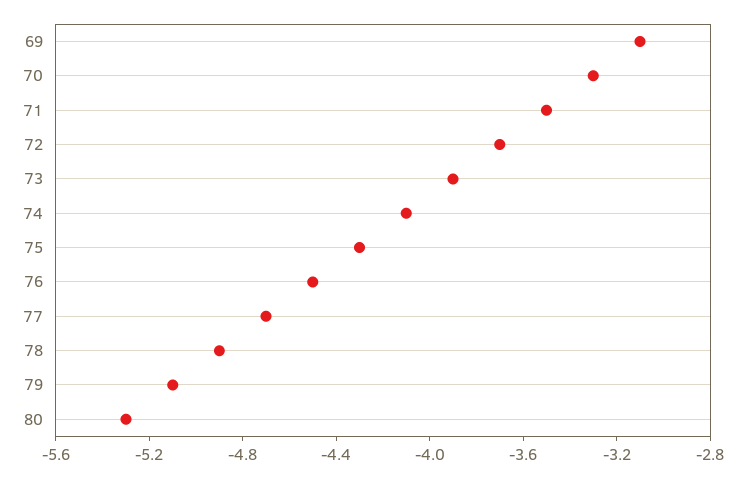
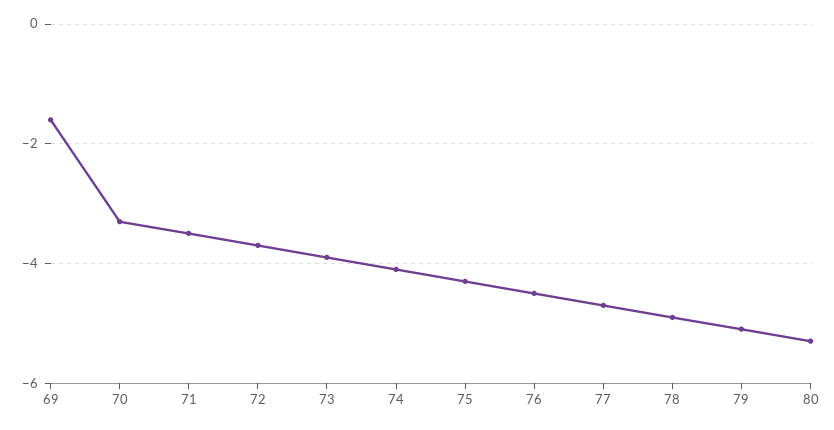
  {
-   "69": -3.1,
+   "69": -1.5,
    "70": -3.3,
    "71": -3.5,
    "72": -3.7,
    "73": -3.9,
    "74": -4.1,
    "75": -4.3,
    "76": -4.5,
    "77": -4.7,
    "78": -4.9,
    "79": -5.1,
    "80": -5.3
  }

